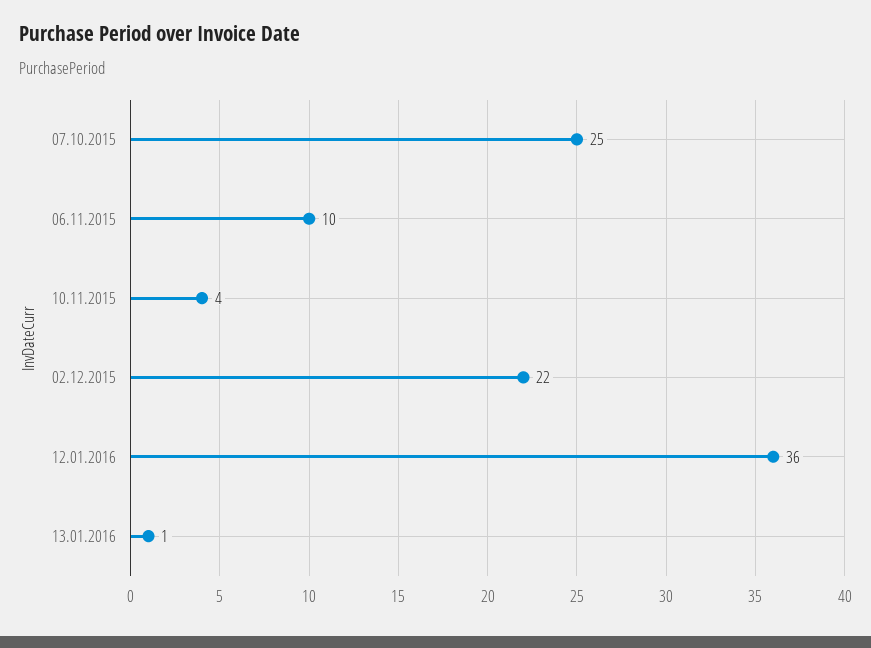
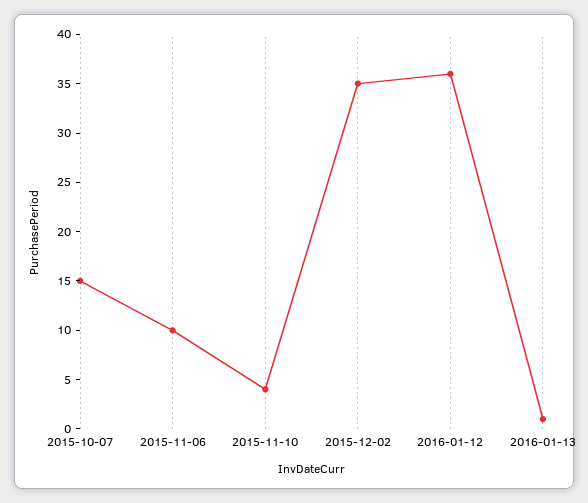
  {
-   "07.10.2015": 25,
+   "07.10.2015": 15,
    "06.11.2015": 10,
    "10.11.2015": 4,
-   "02.12.2015": 22,
+   "02.12.2015": 35,
    "12.01.2016": 36,
    "13.01.2016": 1
  }

